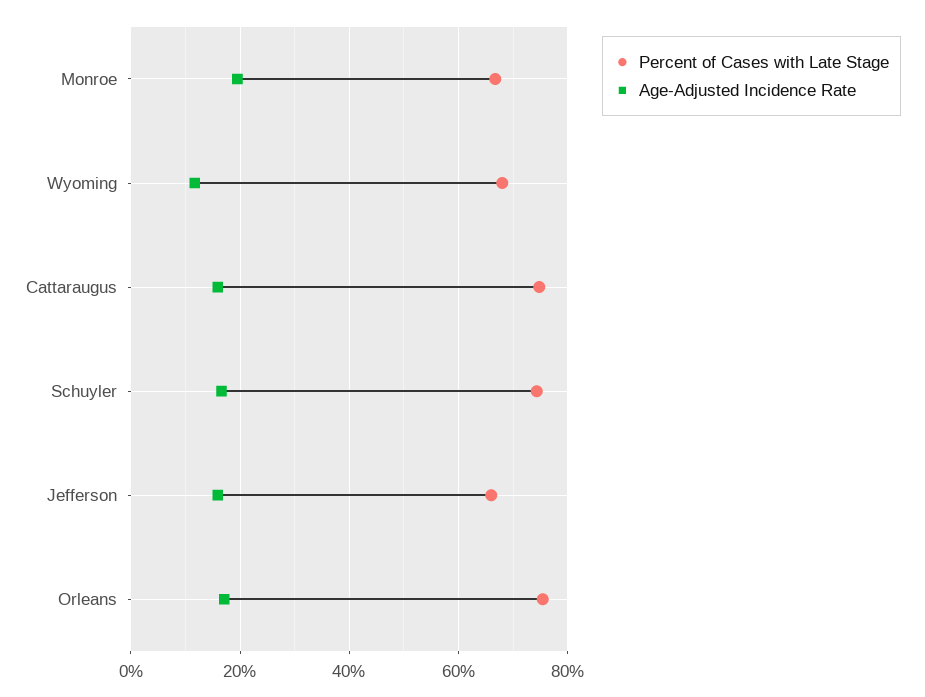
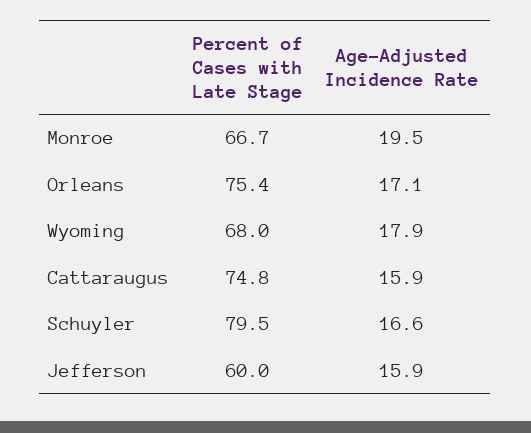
  {
    "Percent of Cases with Late Stage": {
      "Monroe": 66.7,
      "Wyoming": 68,
      "Cattaraugus": 74.8,
-     "Schuyler": 74,
+     "Schuyler": 79.5,
-     "Jefferson": 66,
+     "Jefferson": 60,
      "Orleans": 75.4
    },
    "Age-Adjusted Incidence Rate": {
      "Monroe": 19.5,
-     "Wyoming": 12,
+     "Wyoming": 17.9,
      "Cattaraugus": 15.9,
      "Schuyler": 16.6,
      "Jefferson": 15.9,
      "Orleans": 17.1
    }
  }

